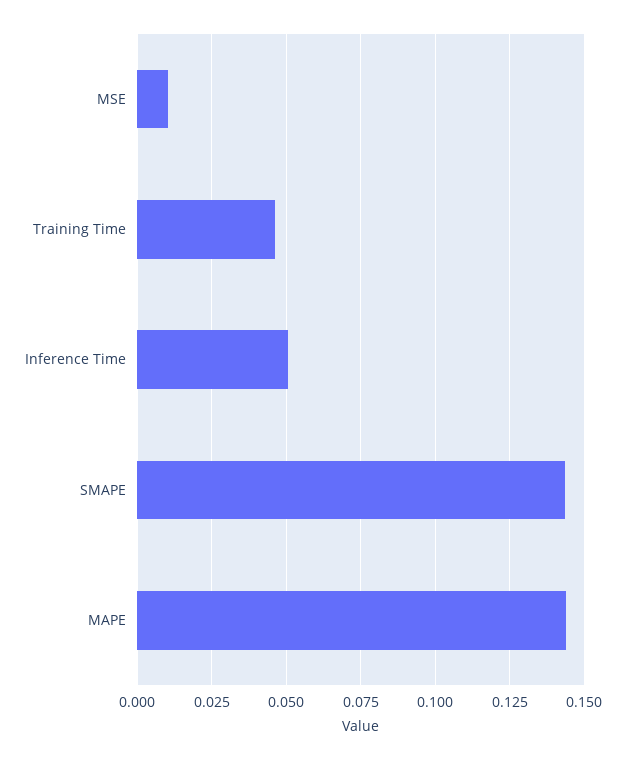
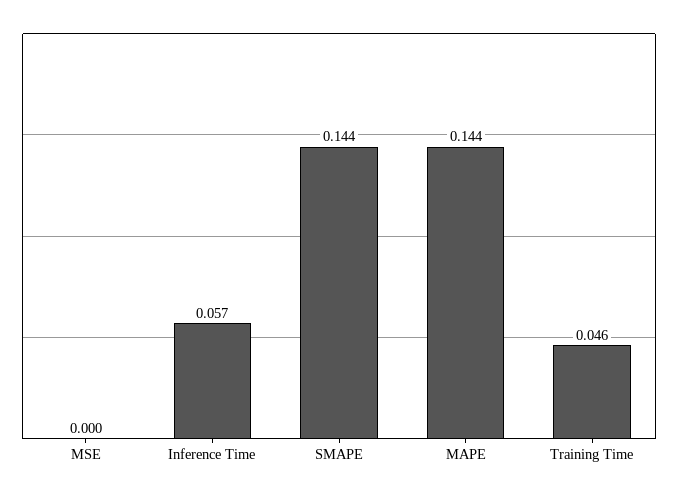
  {
-   "MSE": 0.01,
+   "MSE": 0,
    "Training Time": 0.046,
-   "Inference Time": 0.05,
+   "Inference Time": 0.057,
    "SMAPE": 0.144,
    "MAPE": 0.144
  }

